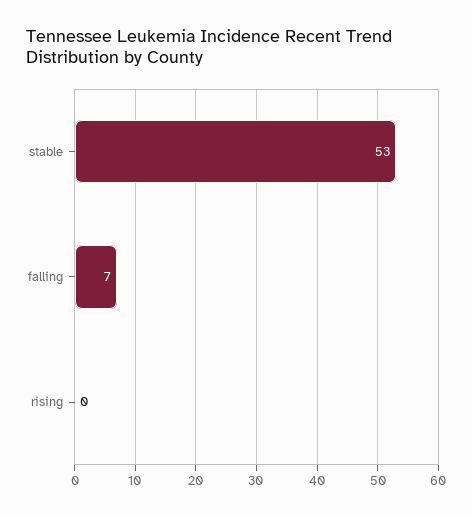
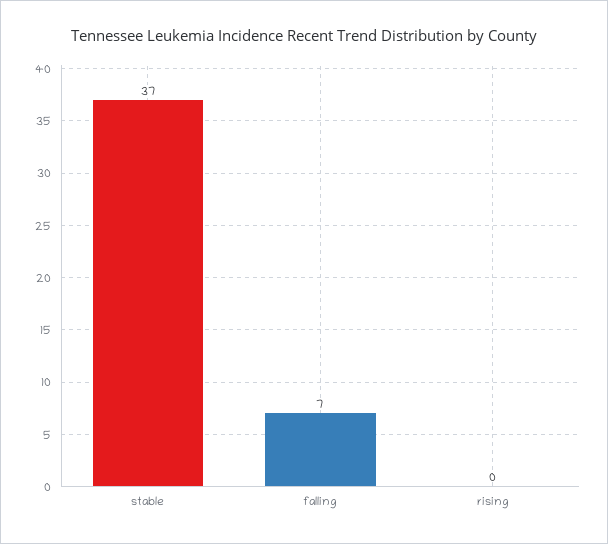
  {
-   "stable": 53,
+   "stable": 37,
    "falling": 7,
    "rising": 0
  }

